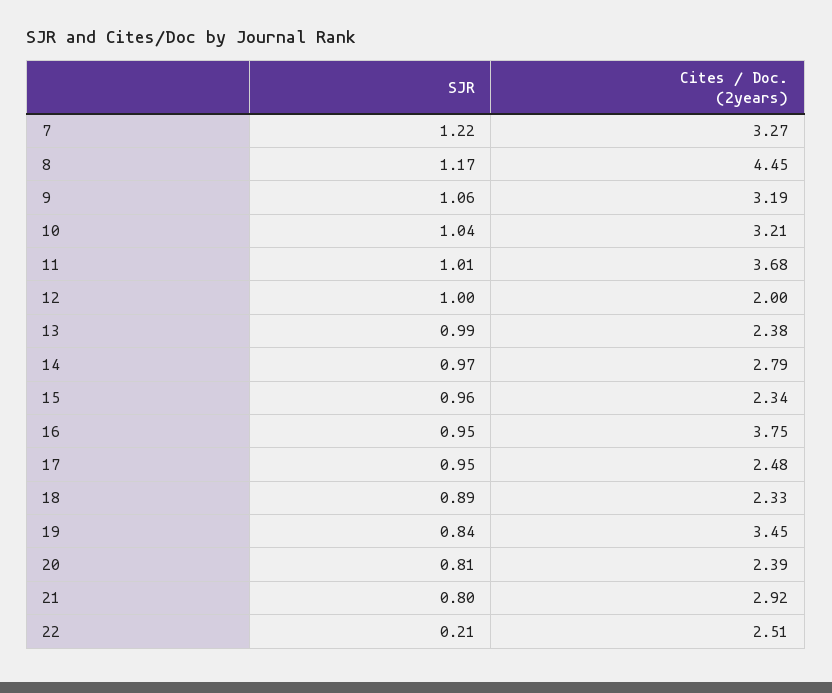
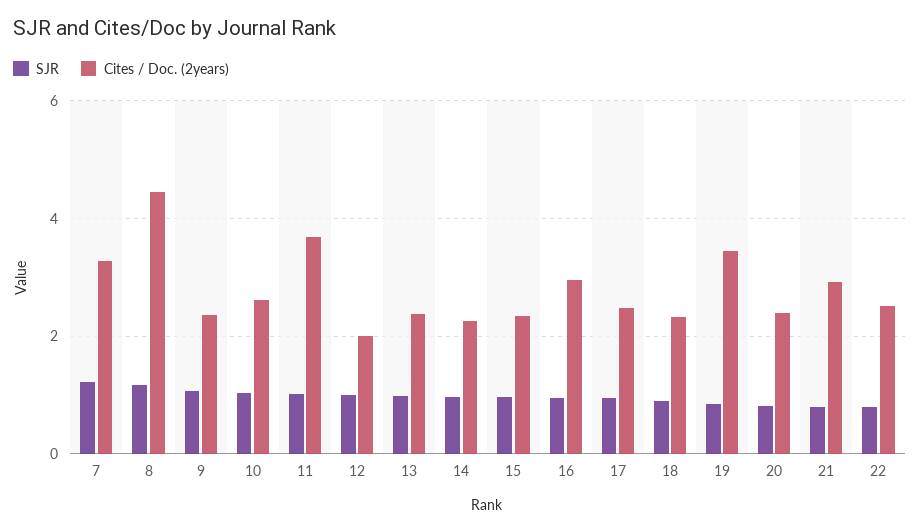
  {
    "SJR": {
      "7": 1.22,
      "8": 1.17,
      "9": 1.06,
      "10": 1.04,
      "11": 1.01,
      "12": 1,
      "13": 0.99,
      "14": 0.97,
      "15": 0.96,
      "16": 0.95,
      "17": 0.95,
      "18": 0.89,
      "19": 0.84,
      "20": 0.81,
      "21": 0.8,
-     "22": 0.21
+     "22": 0.8
    },
    "Cites / Doc. (2years)": {
      "7": 3.27,
      "8": 4.45,
-     "9": 3.19,
+     "9": 2.4,
-     "10": 3.21,
+     "10": 2.6,
      "11": 3.68,
      "12": 2,
      "13": 2.38,
-     "14": 2.79,
+     "14": 2.2,
      "15": 2.34,
-     "16": 3.75,
+     "16": 3,
      "17": 2.48,
      "18": 2.33,
      "19": 3.45,
      "20": 2.39,
      "21": 2.92,
      "22": 2.51
    }
  }

